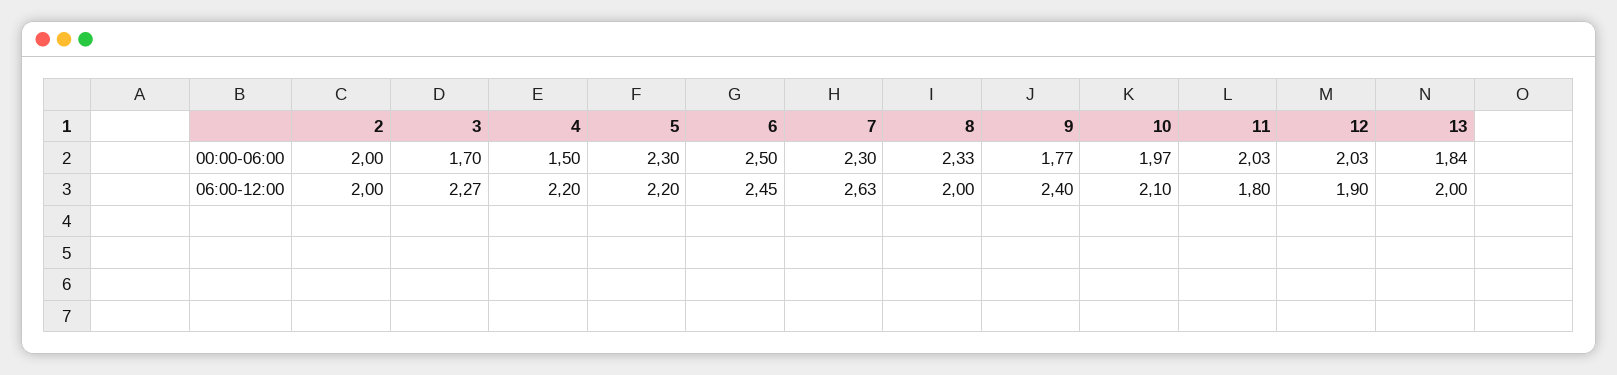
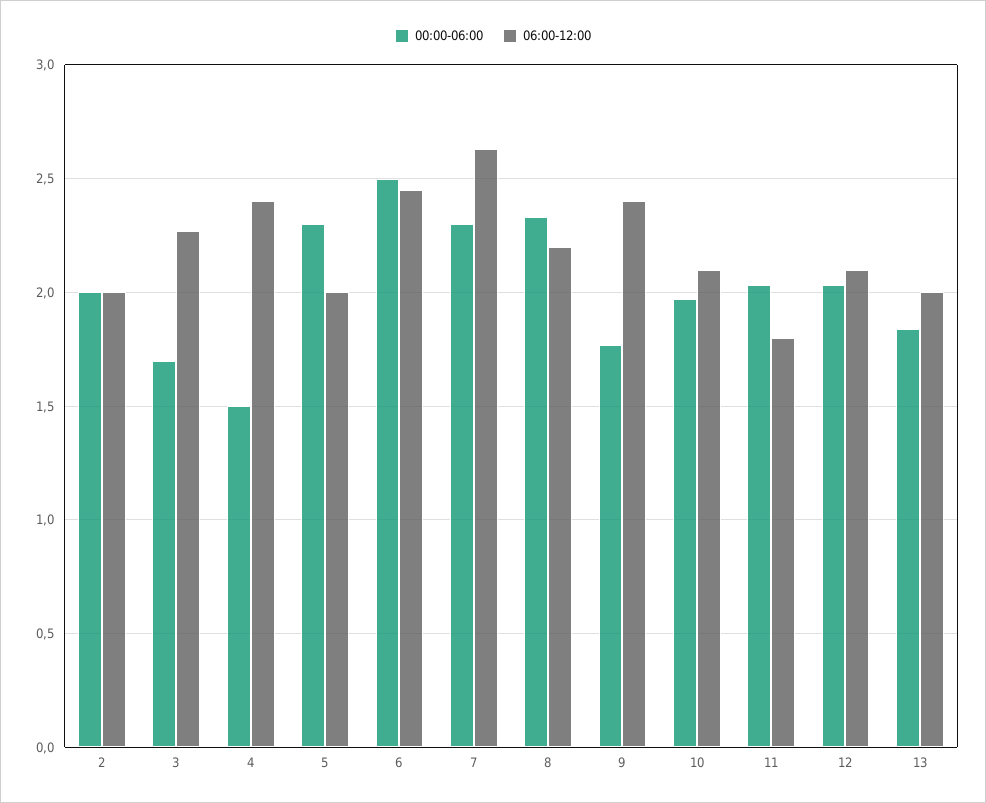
  {
    "00:00-06:00": {
      "2": 2,
      "3": 1.7,
      "4": 1.5,
      "5": 2.3,
      "6": 2.5,
      "7": 2.3,
      "8": 2.33,
      "9": 1.77,
      "10": 1.97,
      "11": 2.03,
      "12": 2.03,
      "13": 1.84
    },
    "06:00-12:00": {
      "2": 2,
      "3": 2.27,
-     "4": 2.2,
+     "4": 2.4,
-     "5": 2.2,
+     "5": 2,
      "6": 2.45,
      "7": 2.63,
-     "8": 2,
+     "8": 2.2,
      "9": 2.4,
      "10": 2.1,
      "11": 1.8,
-     "12": 1.9,
+     "12": 2.1,
      "13": 2
    }
  }

